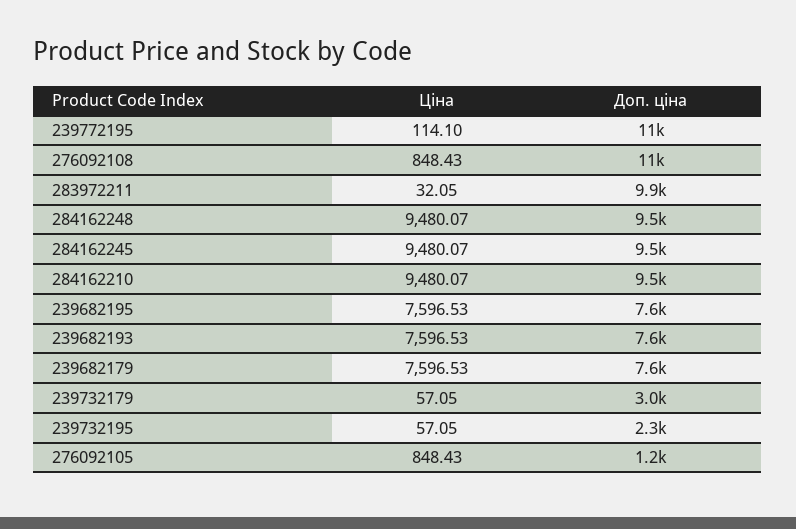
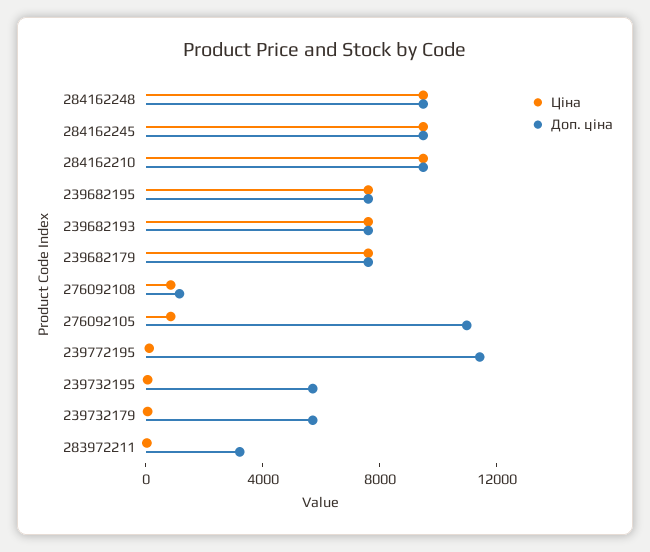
  {
    "Ціна": {
      "239772195": 114.1,
      "276092108": 848.43,
      "283972211": 32.05,
      "284162248": 9480.07,
      "284162245": 9480.07,
      "284162210": 9480.07,
      "239682195": 7596.53,
      "239682193": 7596.53,
      "239682179": 7596.53,
      "239732179": 57.05,
      "239732195": 57.05,
      "276092105": 848.43
    },
    "Доп. ціна": {
      "239772195": 11000,
-     "276092108": 11000,
+     "276092108": 1000,
-     "283972211": 9900,
+     "283972211": 3000,
      "284162248": 9500,
      "284162245": 9500,
      "284162210": 9500,
      "239682195": 7600,
      "239682193": 7600,
      "239682179": 7600,
-     "239732179": 3000,
+     "239732179": 6000,
-     "239732195": 2300,
+     "239732195": 6000,
-     "276092105": 1200
+     "276092105": 11000
    }
  }

